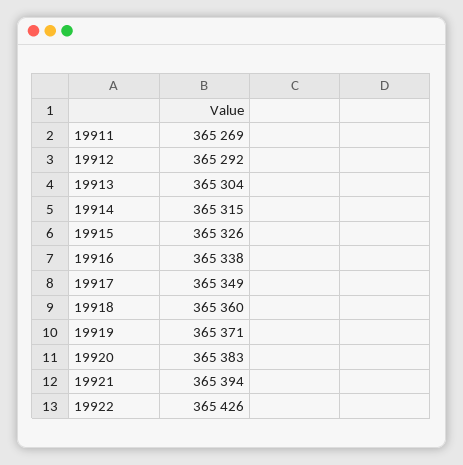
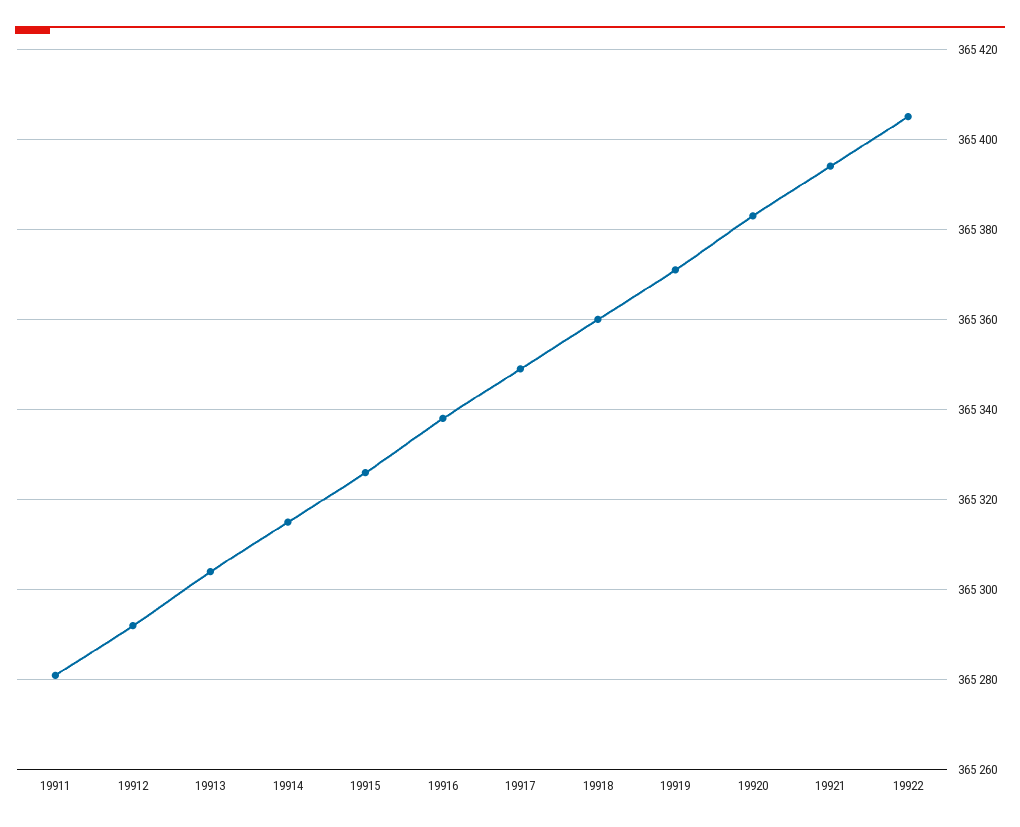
  {
-   "19911": 365269,
+   "19911": 365280,
    "19912": 365292,
    "19913": 365304,
    "19914": 365315,
    "19915": 365326,
    "19916": 365338,
    "19917": 365349,
    "19918": 365360,
    "19919": 365371,
    "19920": 365383,
    "19921": 365394,
-   "19922": 365426
+   "19922": 365405
  }

